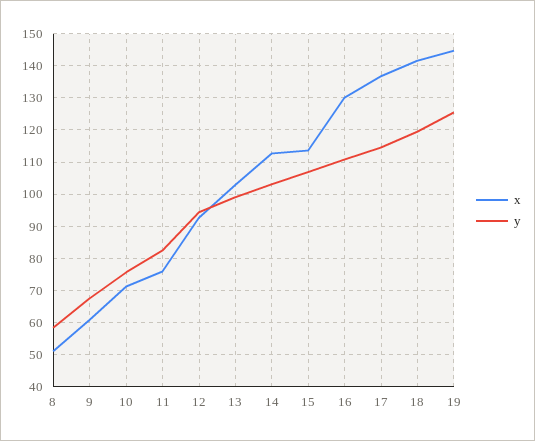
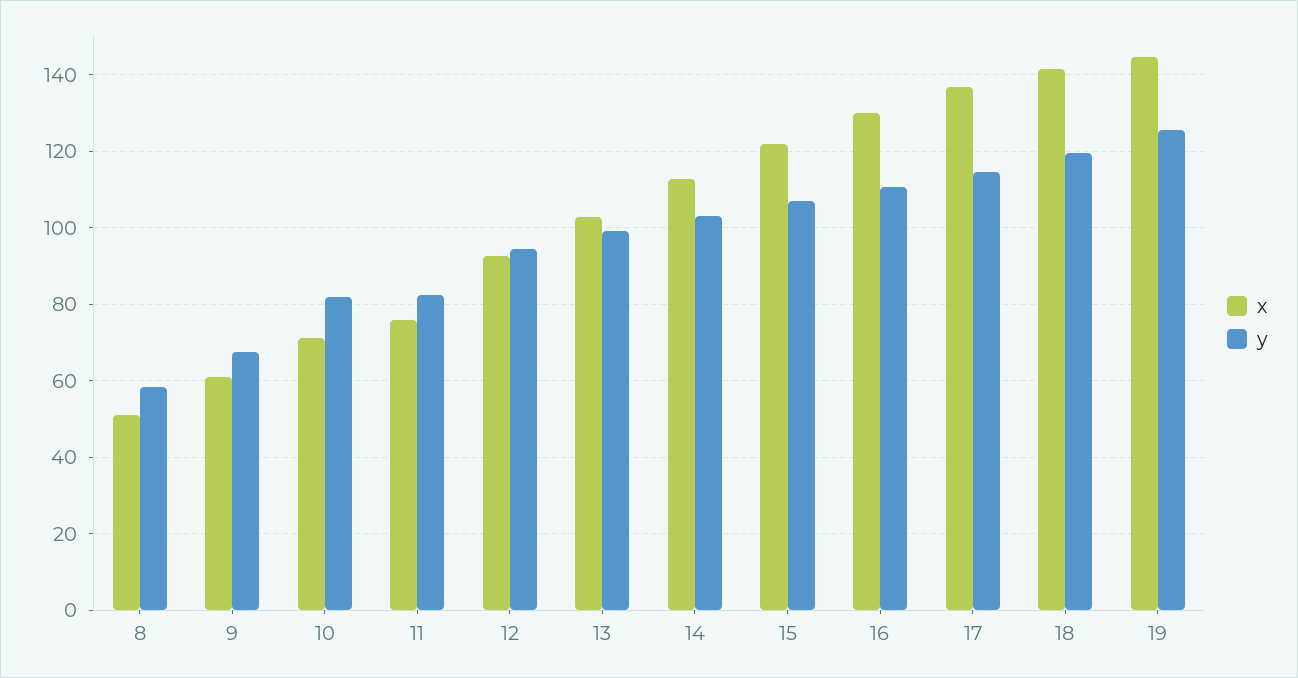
  {
    "x": {
      "8": 52,
      "9": 60,
      "10": 72,
      "11": 76,
      "12": 92,
      "13": 102,
      "14": 112,
-     "15": 114,
+     "15": 122,
      "16": 130,
      "17": 136,
      "18": 142,
      "19": 144
    },
    "y": {
      "8": 58,
      "9": 68,
-     "10": 76,
+     "10": 82,
      "11": 82,
      "12": 94,
      "13": 100,
      "14": 104,
      "15": 106,
      "16": 110,
      "17": 114,
      "18": 120,
      "19": 126
    }
  }

